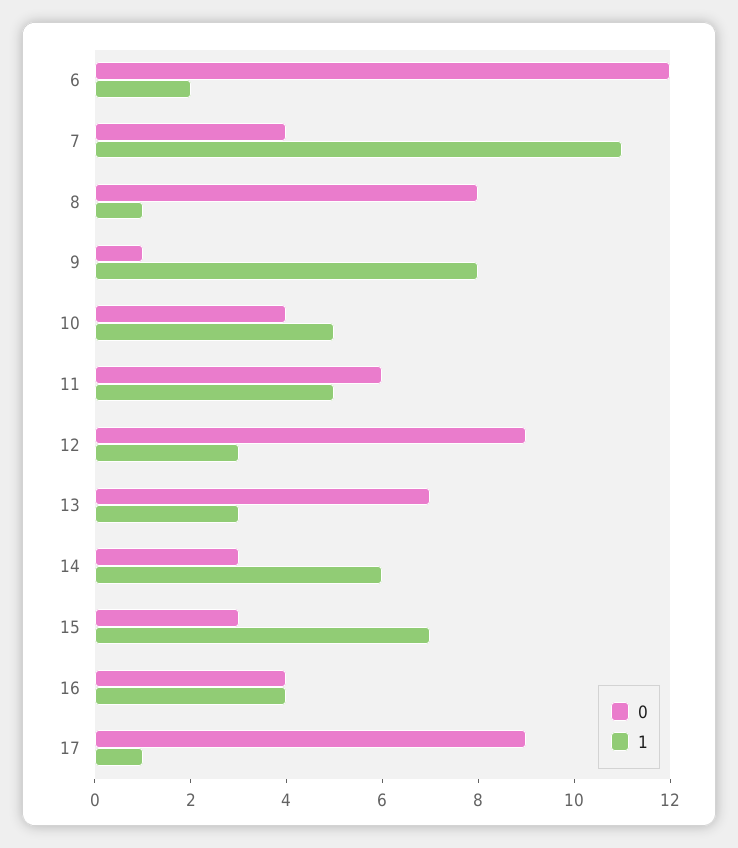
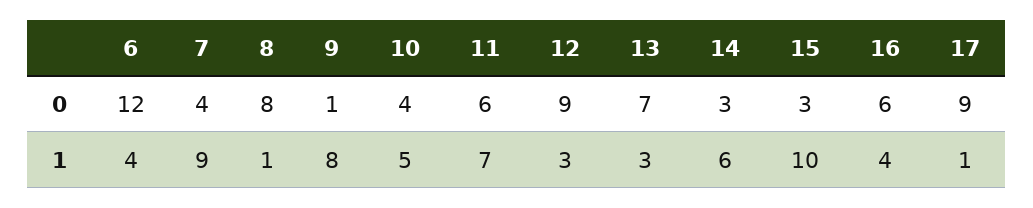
  {
    "0": {
      "6": 12,
      "7": 4,
      "8": 8,
      "9": 1,
      "10": 4,
      "11": 6,
      "12": 9,
      "13": 7,
      "14": 3,
      "15": 3,
-     "16": 4,
+     "16": 6,
      "17": 9
    },
    "1": {
-     "6": 2,
+     "6": 4,
-     "7": 11,
+     "7": 9,
      "8": 1,
      "9": 8,
      "10": 5,
-     "11": 5,
+     "11": 7,
      "12": 3,
      "13": 3,
      "14": 6,
-     "15": 7,
+     "15": 10,
      "16": 4,
      "17": 1
    }
  }

